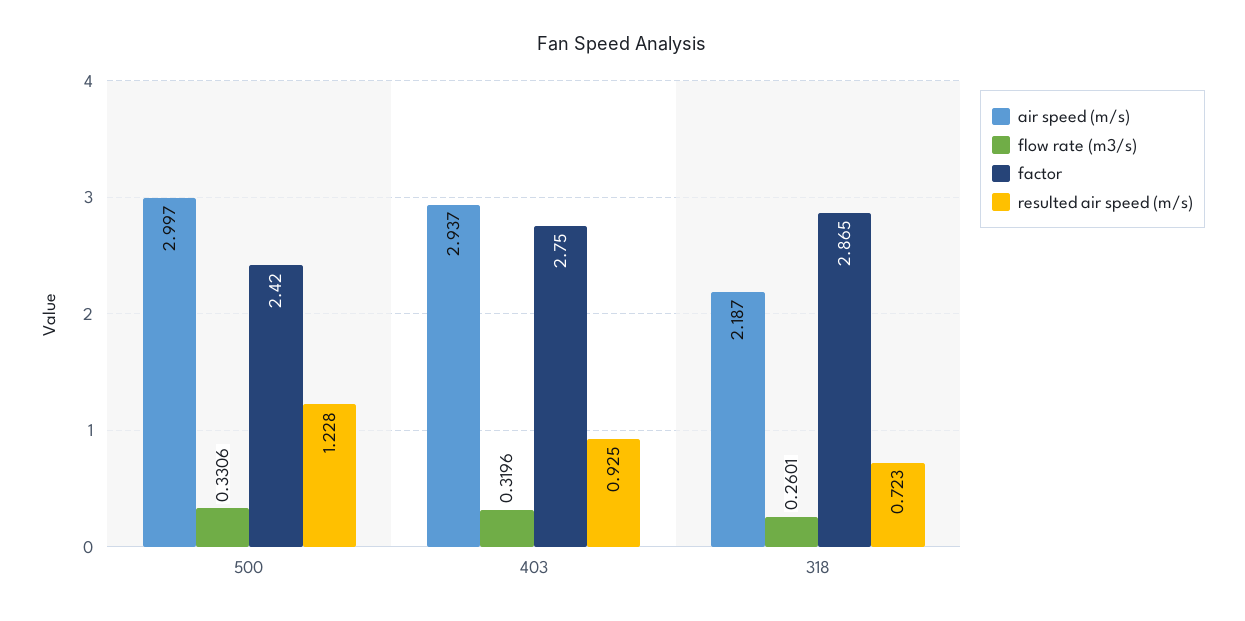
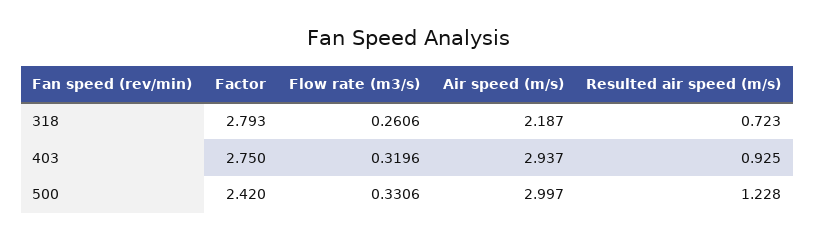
  {
    "air speed (m/s)": {
      "500": 2.997,
      "403": 2.937,
      "318": 2.187
    },
    "flow rate (m3/s)": {
      "500": 0.3306,
      "403": 0.3196,
-     "318": 0.2601
+     "318": 0.2606
    },
    "factor": {
      "500": 2.42,
      "403": 2.75,
-     "318": 2.865
+     "318": 2.793
    },
    "resulted air speed (m/s)": {
      "500": 1.228,
      "403": 0.925,
      "318": 0.723
    }
  }

